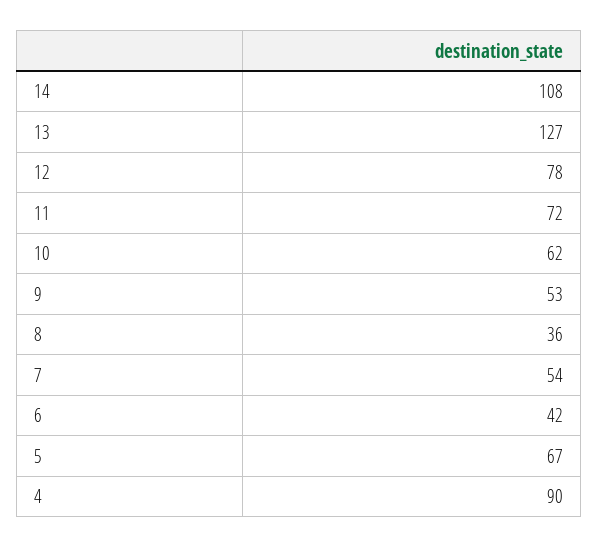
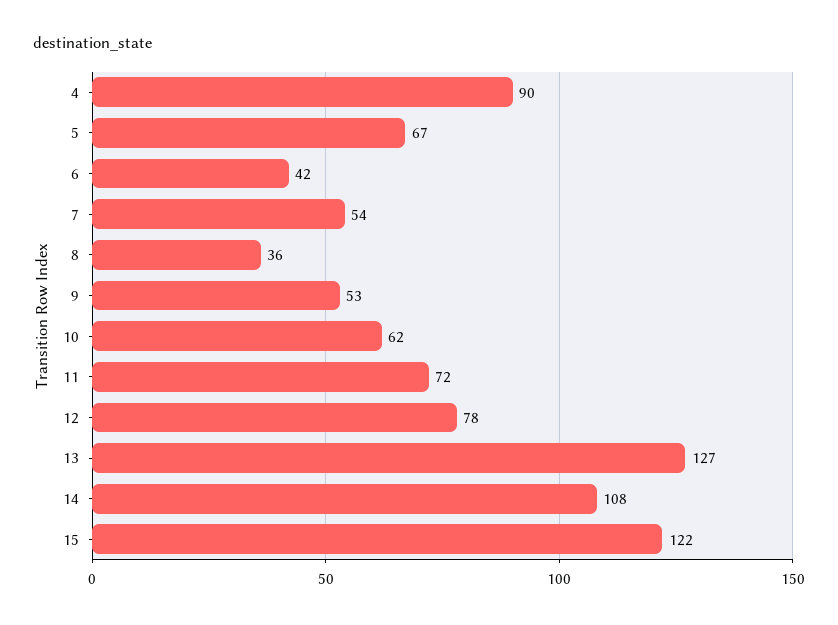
  {
    "14": 108,
    "13": 127,
    "12": 78,
    "11": 72,
    "10": 62,
    "9": 53,
    "8": 36,
    "7": 54,
    "6": 42,
    "5": 67,
-   "4": 90
+   "4": 90,
+   "15": 122
  }

